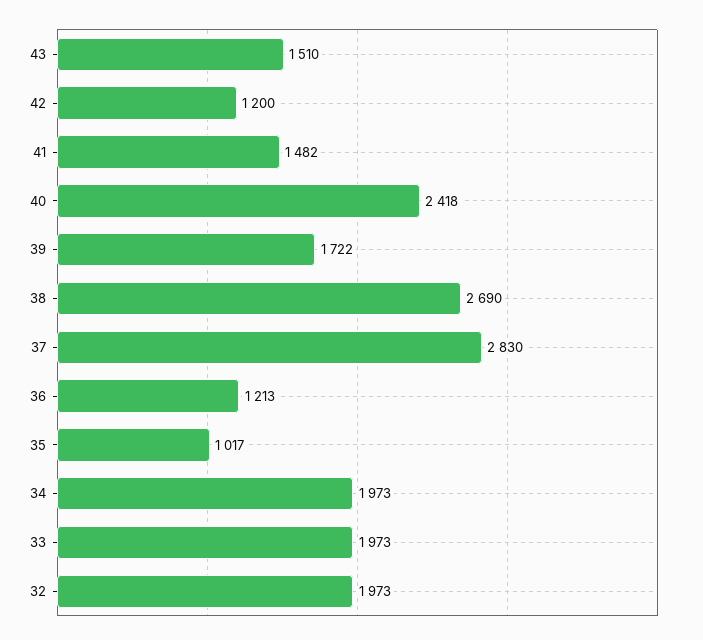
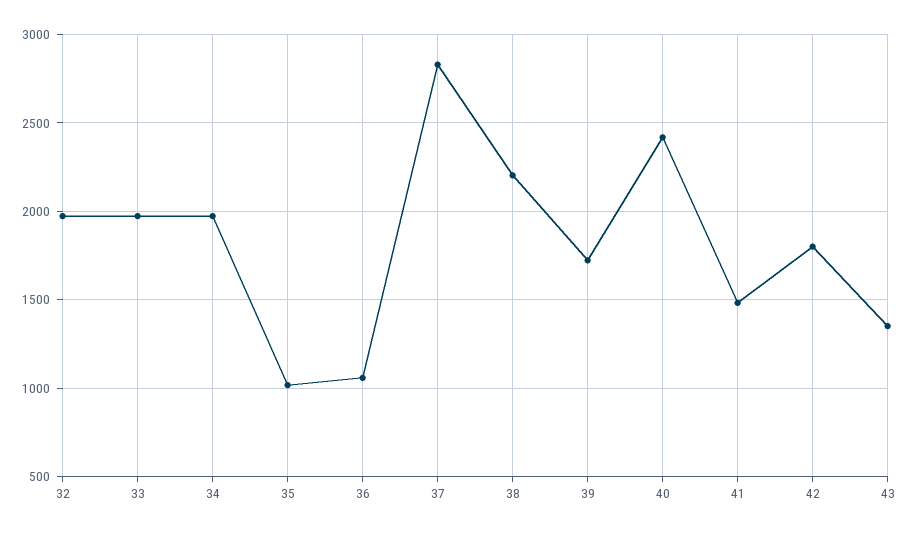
  {
-   "43": 1510,
+   "43": 1350,
-   "42": 1200,
+   "42": 1800,
    "41": 1482,
    "40": 2418,
    "39": 1722,
-   "38": 2690,
+   "38": 2200,
    "37": 2830,
-   "36": 1213,
+   "36": 1050,
    "35": 1017,
    "34": 1973,
    "33": 1973,
    "32": 1973
  }

